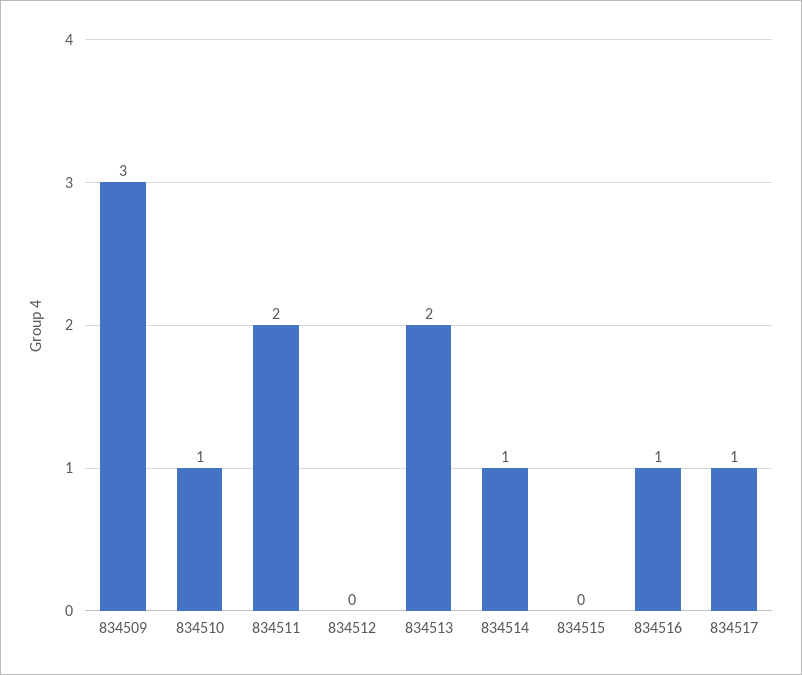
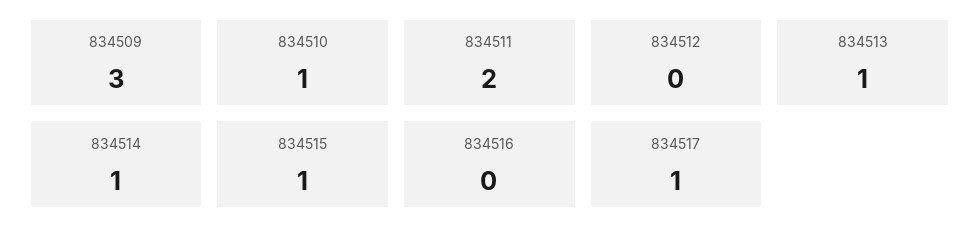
  {
    "834509": 3,
    "834510": 1,
    "834511": 2,
    "834512": 0,
-   "834513": 2,
+   "834513": 1,
    "834514": 1,
-   "834515": 0,
+   "834515": 1,
-   "834516": 1,
+   "834516": 0,
    "834517": 1
  }

